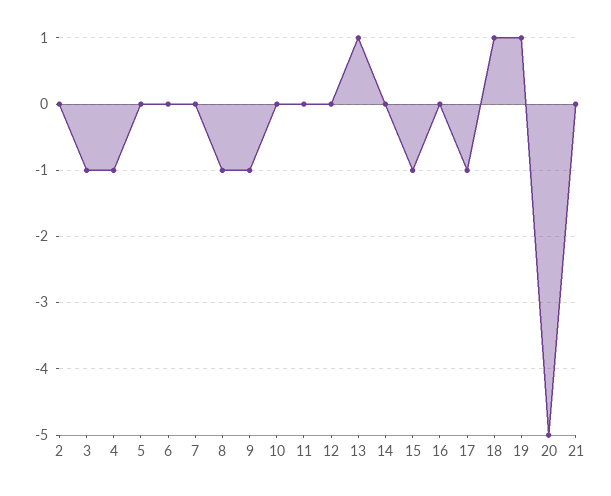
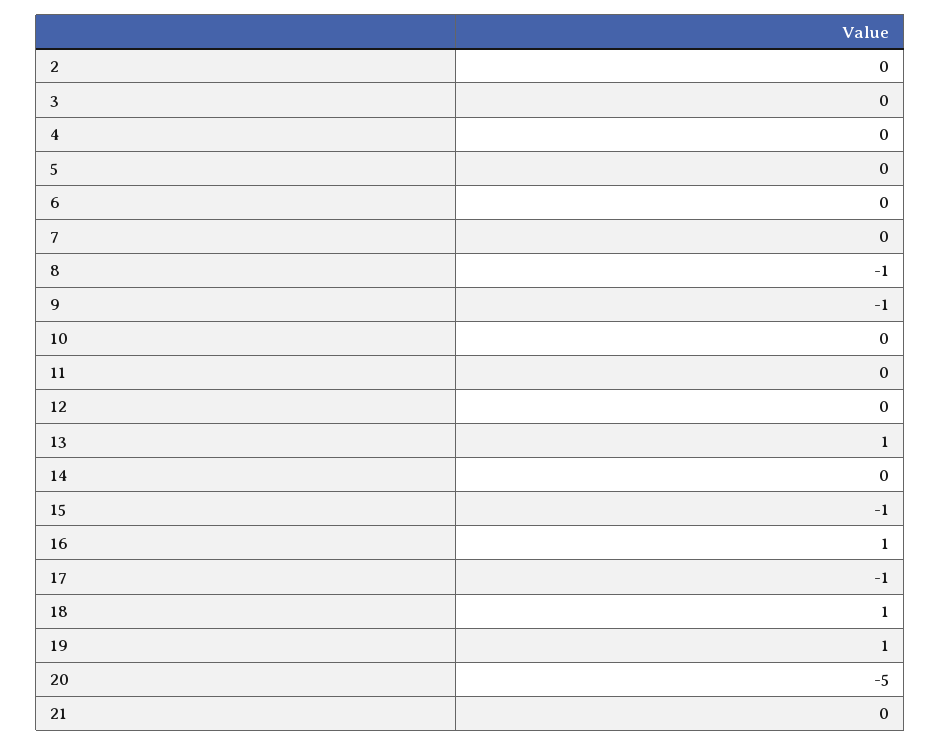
  {
    "2": 0,
-   "3": -1,
+   "3": 0,
-   "4": -1,
+   "4": 0,
    "5": 0,
    "6": 0,
    "7": 0,
    "8": -1,
    "9": -1,
    "10": 0,
    "11": 0,
    "12": 0,
    "13": 1,
    "14": 0,
    "15": -1,
-   "16": 0,
+   "16": 1,
    "17": -1,
    "18": 1,
    "19": 1,
    "20": -5,
    "21": 0
  }

